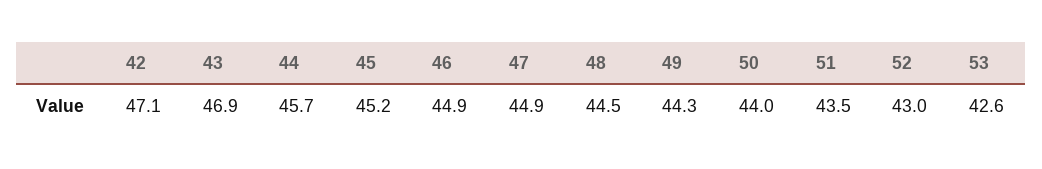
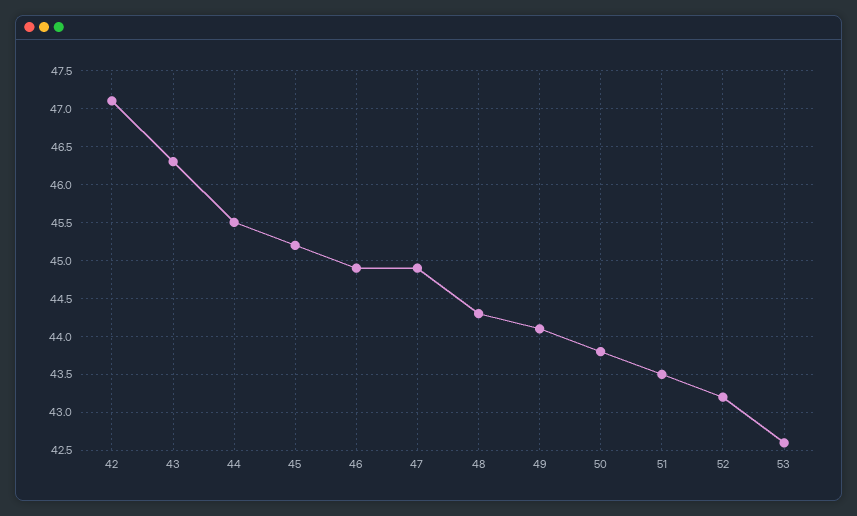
  {
    "42": 47.1,
-   "43": 46.9,
+   "43": 46.3,
-   "44": 45.7,
+   "44": 45.5,
    "45": 45.2,
    "46": 44.9,
    "47": 44.9,
-   "48": 44.5,
+   "48": 44.3,
-   "49": 44.3,
+   "49": 44.1,
-   "50": 44,
+   "50": 43.8,
    "51": 43.5,
-   "52": 43,
+   "52": 43.2,
    "53": 42.6
  }

